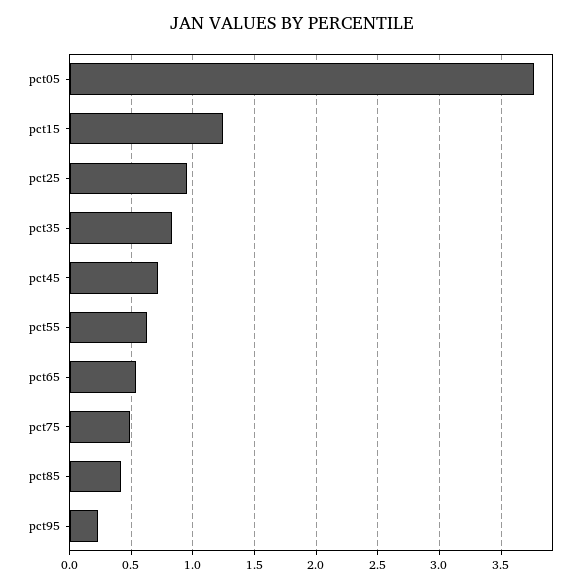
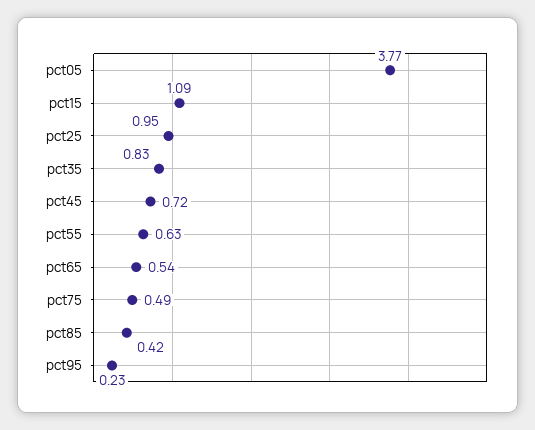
  {
    "pct05": 3.77,
-   "pct15": 1.25,
+   "pct15": 1.09,
    "pct25": 0.95,
    "pct35": 0.83,
    "pct45": 0.72,
    "pct55": 0.63,
    "pct65": 0.54,
    "pct75": 0.49,
    "pct85": 0.42,
    "pct95": 0.23
  }

